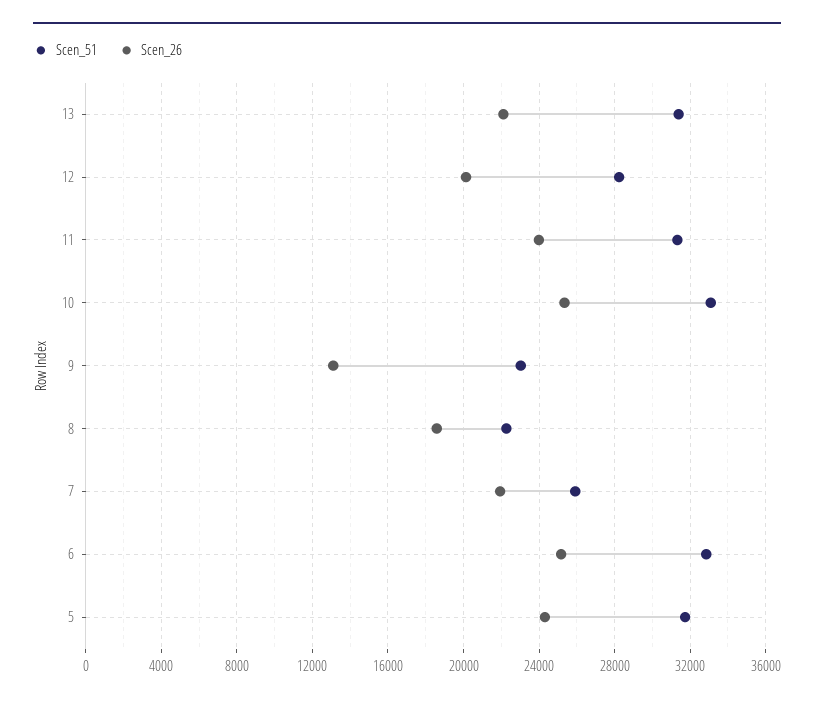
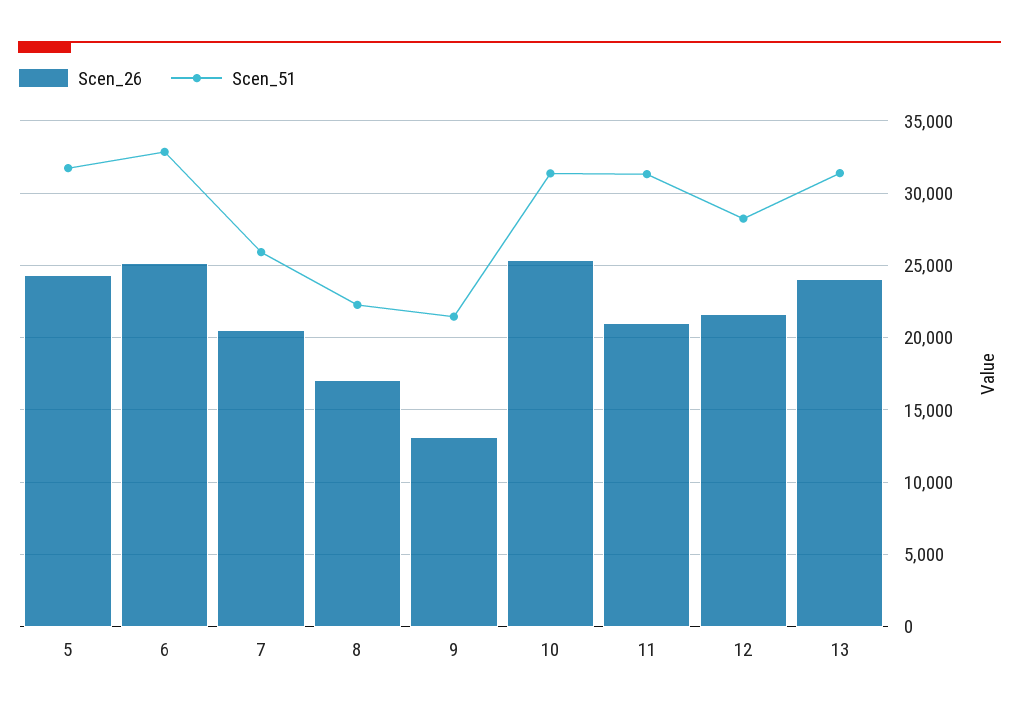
  {
    "Scen_51": {
      "13": 31500,
      "12": 28000,
      "11": 31500,
-     "10": 33000,
+     "10": 31500,
-     "9": 23000,
+     "9": 21500,
      "8": 22500,
      "7": 26000,
      "6": 33000,
      "5": 31500
    },
    "Scen_26": {
-     "13": 22000,
+     "13": 24000,
-     "12": 20000,
+     "12": 21500,
-     "11": 24000,
+     "11": 21000,
      "10": 25500,
      "9": 13000,
-     "8": 18500,
+     "8": 17000,
-     "7": 22000,
+     "7": 20500,
      "6": 25000,
      "5": 24500
    }
  }

